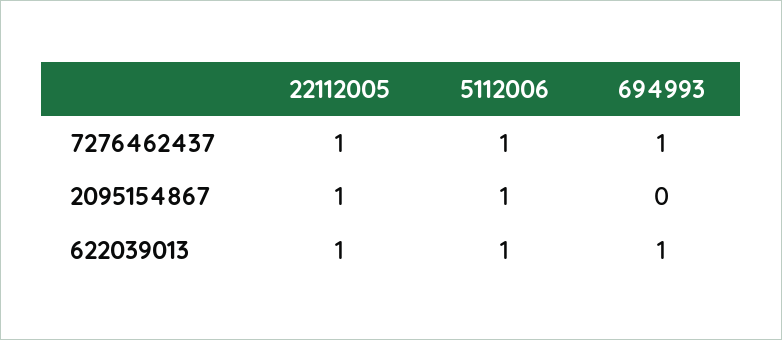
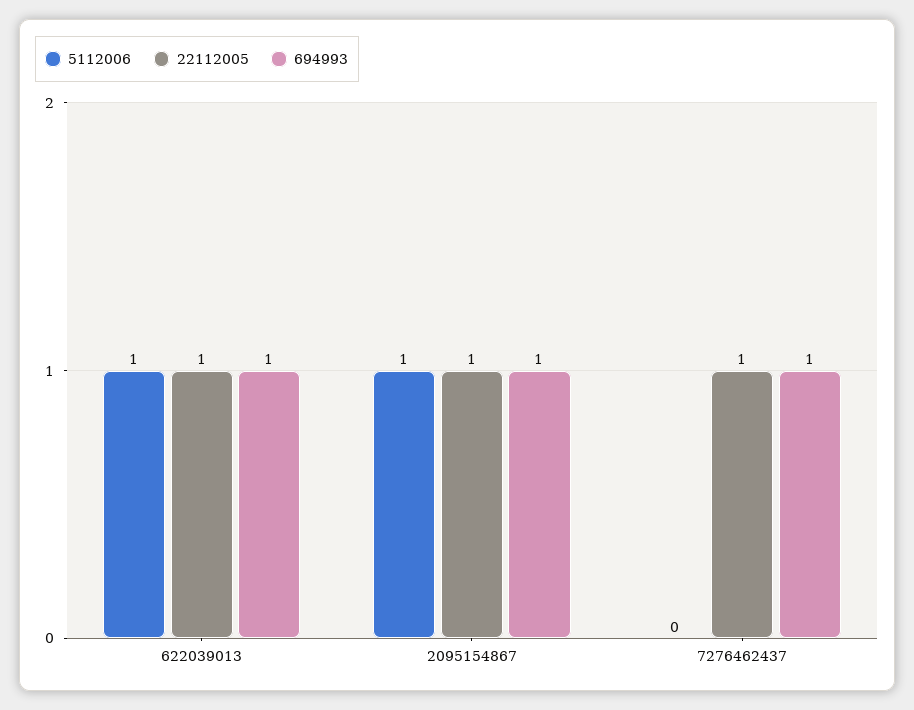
  {
    "22112005": {
      "7276462437": 1,
      "2095154867": 1,
      "622039013": 1
    },
    "5112006": {
-     "7276462437": 1,
+     "7276462437": 0,
      "2095154867": 1,
      "622039013": 1
    },
    "694993": {
      "7276462437": 1,
-     "2095154867": 0,
+     "2095154867": 1,
      "622039013": 1
    }
  }

